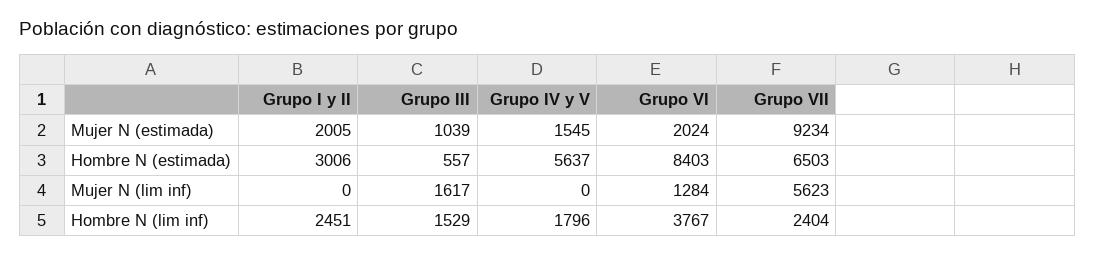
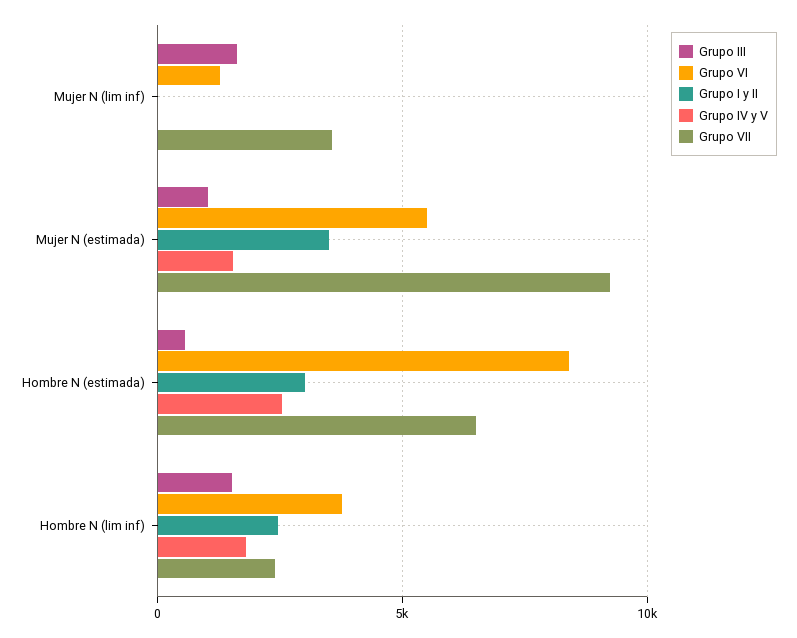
  {
    "Grupo I y II": {
-     "Mujer N (estimada)": 2005,
+     "Mujer N (estimada)": 3500,
      "Hombre N (estimada)": 3006,
      "Mujer N (lim inf)": 0,
      "Hombre N (lim inf)": 2451
    },
    "Grupo III": {
      "Mujer N (estimada)": 1039,
      "Hombre N (estimada)": 557,
      "Mujer N (lim inf)": 1617,
      "Hombre N (lim inf)": 1529
    },
    "Grupo IV y V": {
      "Mujer N (estimada)": 1545,
-     "Hombre N (estimada)": 5637,
+     "Hombre N (estimada)": 2500,
      "Mujer N (lim inf)": 0,
      "Hombre N (lim inf)": 1796
    },
    "Grupo VI": {
-     "Mujer N (estimada)": 2024,
+     "Mujer N (estimada)": 5500,
      "Hombre N (estimada)": 8403,
      "Mujer N (lim inf)": 1284,
      "Hombre N (lim inf)": 3767
    },
    "Grupo VII": {
      "Mujer N (estimada)": 9234,
      "Hombre N (estimada)": 6503,
-     "Mujer N (lim inf)": 5623,
+     "Mujer N (lim inf)": 3500,
      "Hombre N (lim inf)": 2404
    }
  }

